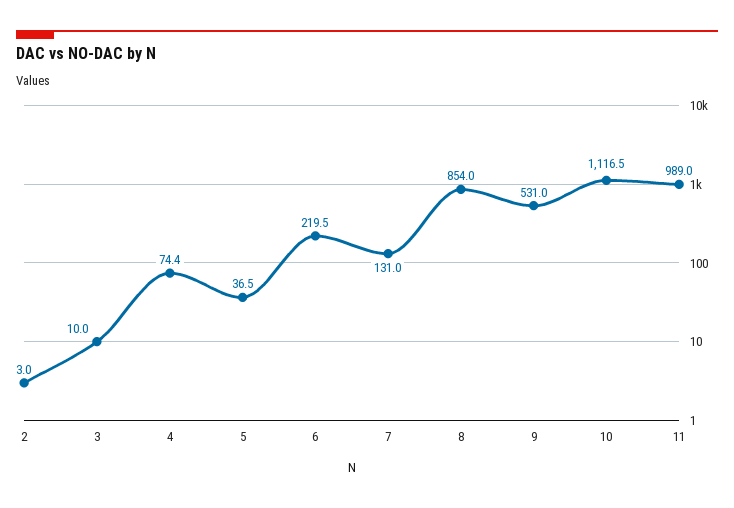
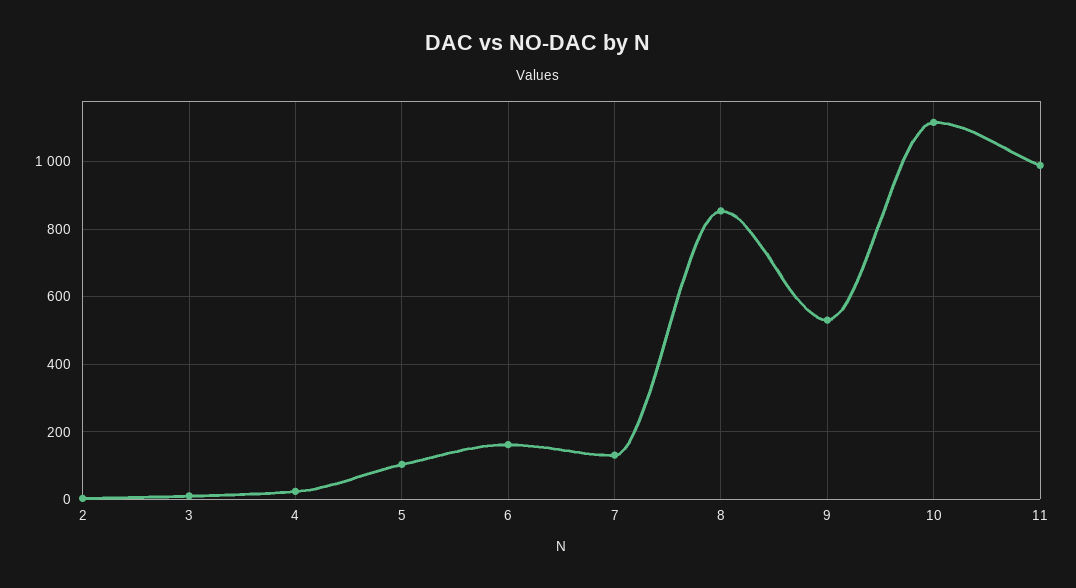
  {
    "2": 3,
    "3": 10,
-   "4": 74.4,
+   "4": 20,
-   "5": 36.5,
+   "5": 100,
-   "6": 219.5,
+   "6": 160,
    "7": 131,
    "8": 854,
    "9": 531,
    "10": 1116.5,
    "11": 989
  }

